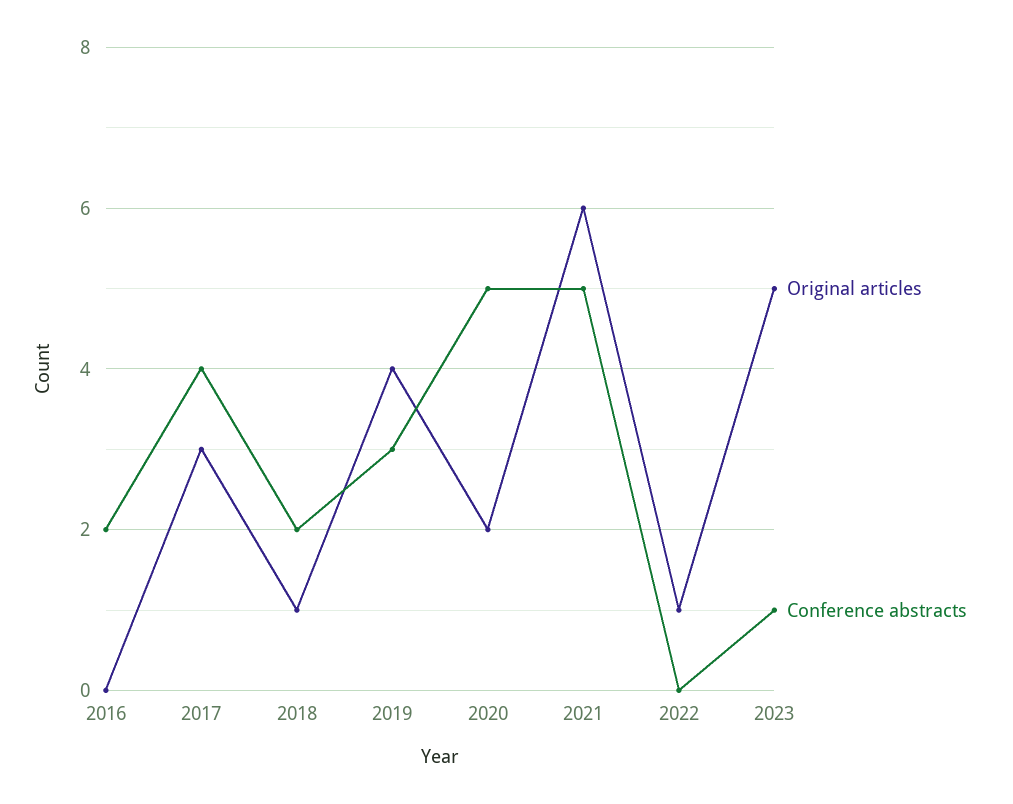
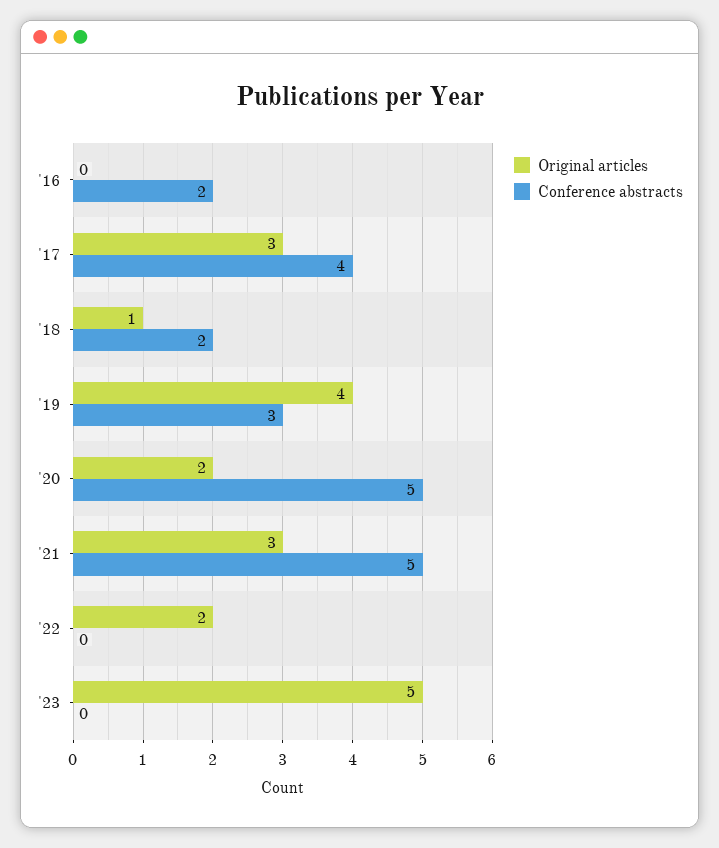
  {
    "Original articles": {
      "2016": 0,
      "2017": 3,
      "2018": 1,
      "2019": 4,
      "2020": 2,
-     "2021": 6,
+     "2021": 3,
-     "2022": 1,
+     "2022": 2,
      "2023": 5
    },
    "Conference abstracts": {
      "2016": 2,
      "2017": 4,
      "2018": 2,
      "2019": 3,
      "2020": 5,
      "2021": 5,
      "2022": 0,
-     "2023": 1
+     "2023": 0
    }
  }

